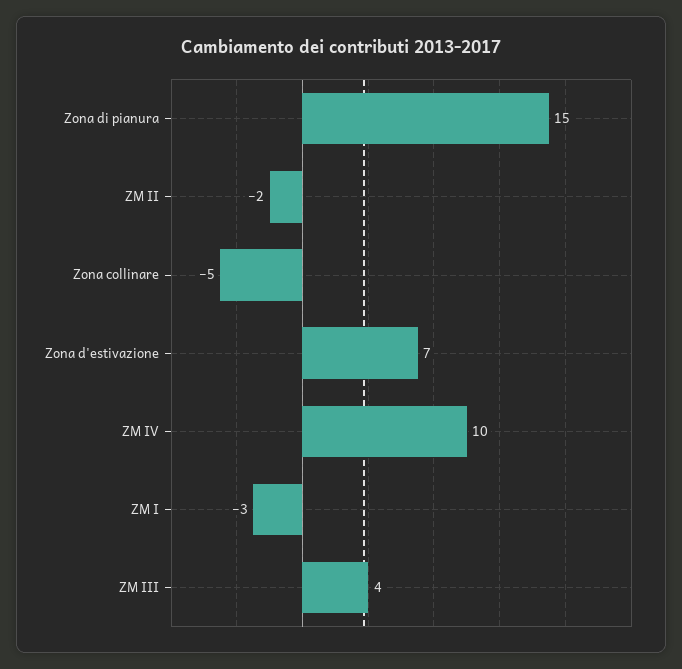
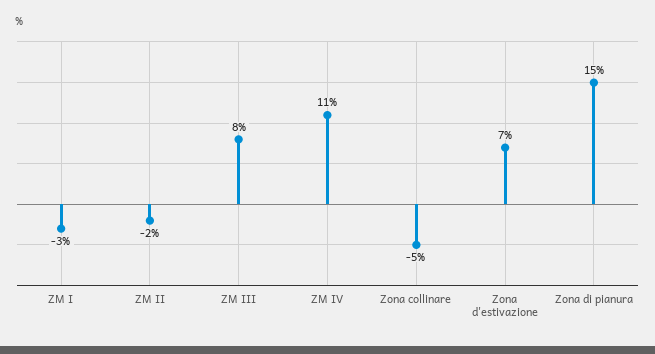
  {
    "Zona di pianura": 15,
    "ZM II": -2,
    "Zona collinare": -5,
    "Zona d'estivazione": 7,
-   "ZM IV": 10,
+   "ZM IV": 11,
    "ZM I": -3,
-   "ZM III": 4
+   "ZM III": 8
  }

